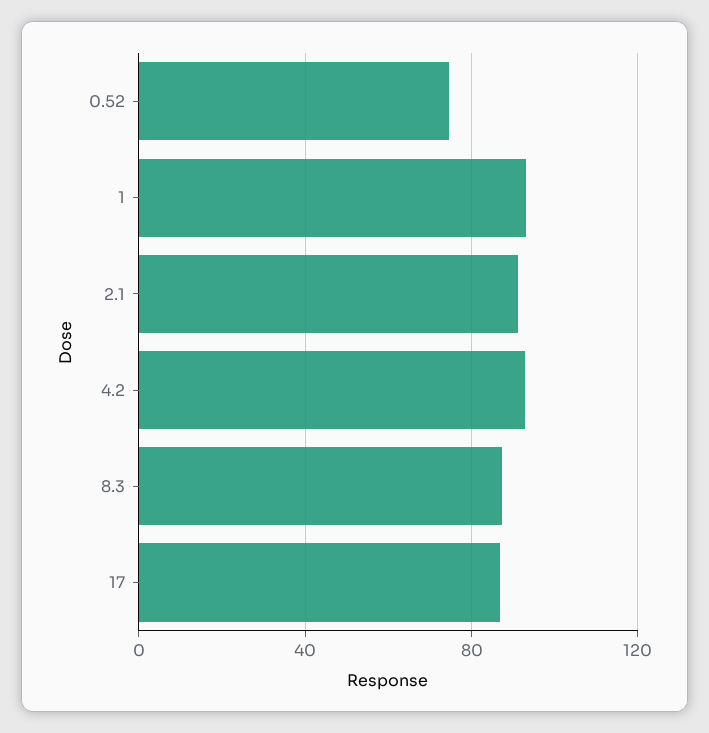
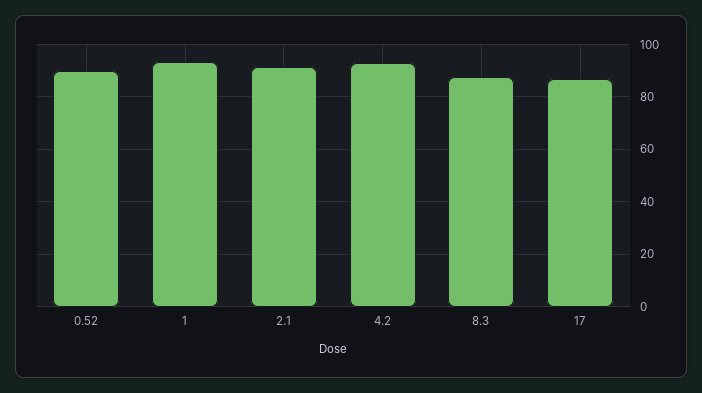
  {
-   "0.52": 75,
+   "0.52": 90,
    "1": 92.5,
    "2.1": 92.5,
    "4.2": 92.5,
    "8.3": 87.5,
    "17": 87.5
  }

